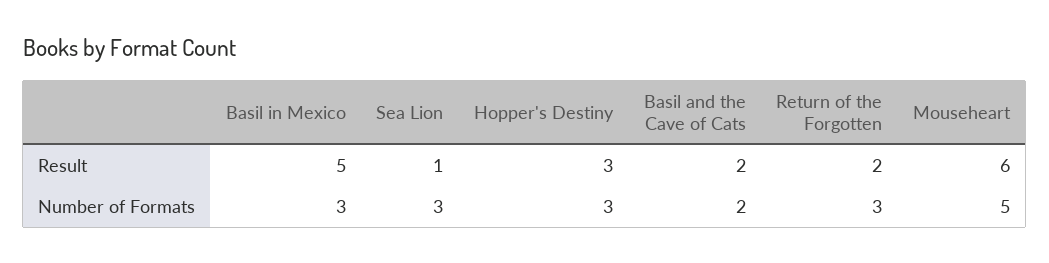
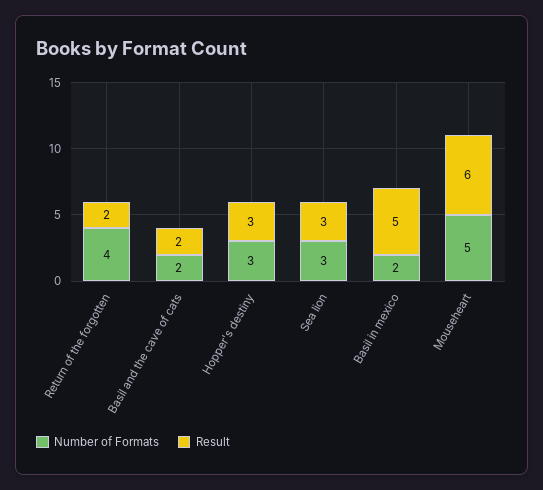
  {
    "Result": {
      "Basil in Mexico": 5,
-     "Sea Lion": 1,
+     "Sea Lion": 3,
      "Hopper's Destiny": 3,
      "Basil and the Cave of Cats": 2,
      "Return of the Forgotten": 2,
      "Mouseheart": 6
    },
    "Number of Formats": {
-     "Basil in Mexico": 3,
+     "Basil in Mexico": 2,
      "Sea Lion": 3,
      "Hopper's Destiny": 3,
      "Basil and the Cave of Cats": 2,
-     "Return of the Forgotten": 3,
+     "Return of the Forgotten": 4,
      "Mouseheart": 5
    }
  }

